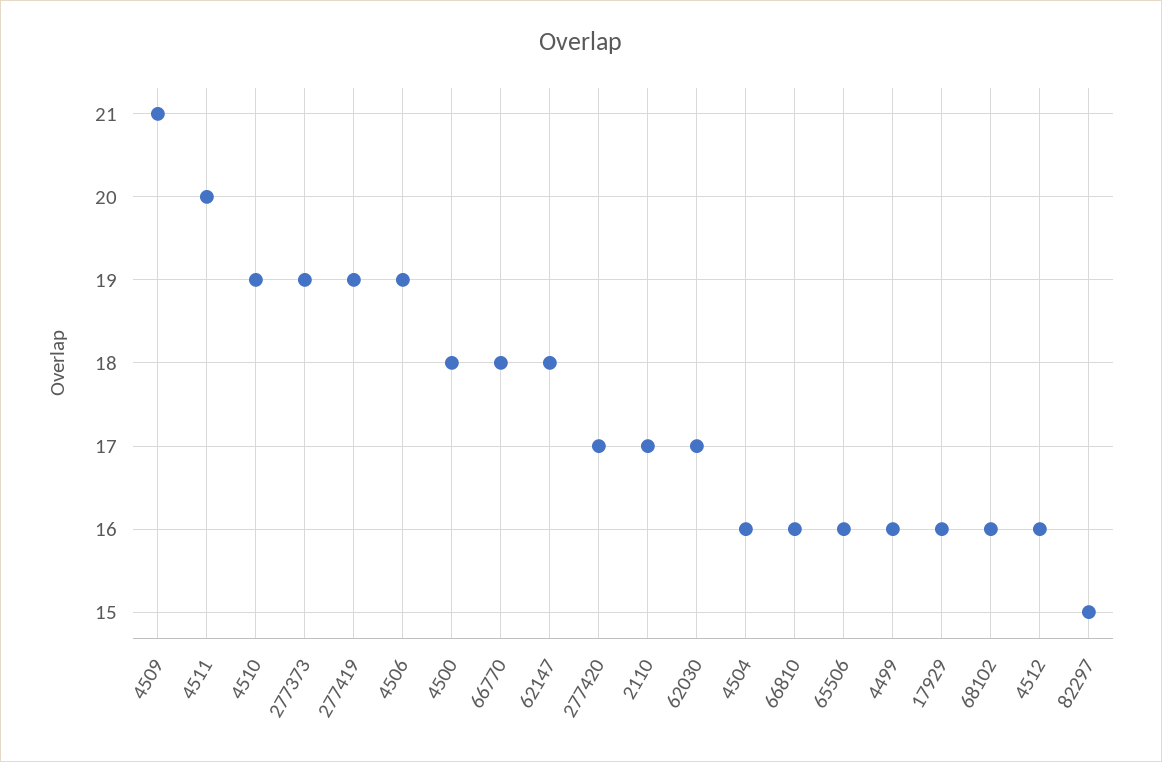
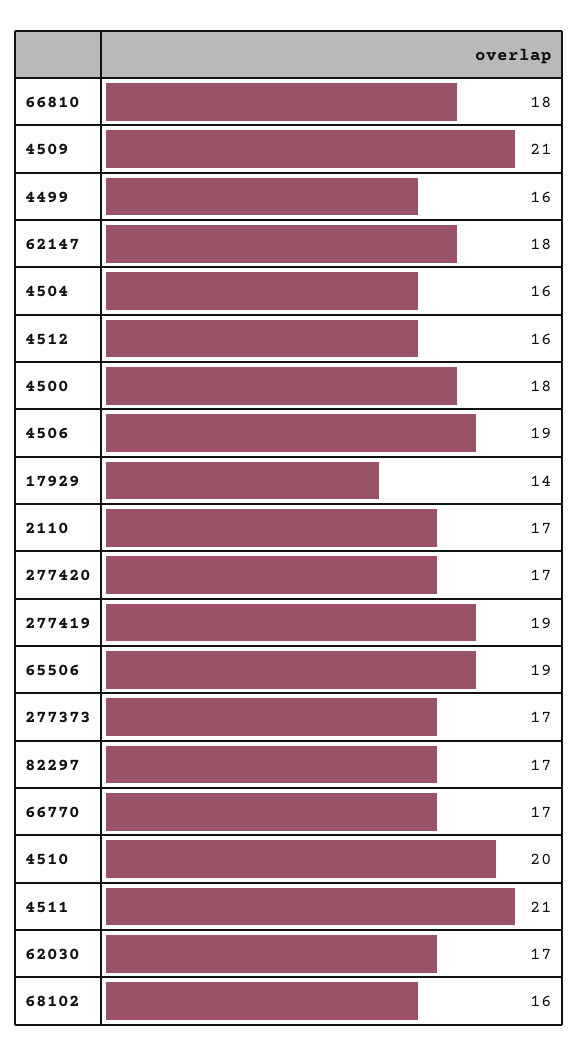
  {
    "4509": 21,
-   "4511": 20,
+   "4511": 21,
-   "4510": 19,
+   "4510": 20,
-   "277373": 19,
+   "277373": 17,
    "277419": 19,
    "4506": 19,
    "4500": 18,
-   "66770": 18,
+   "66770": 17,
    "62147": 18,
    "277420": 17,
    "2110": 17,
    "62030": 17,
    "4504": 16,
-   "66810": 16,
+   "66810": 18,
-   "65506": 16,
+   "65506": 19,
    "4499": 16,
-   "17929": 16,
+   "17929": 14,
    "68102": 16,
    "4512": 16,
-   "82297": 15
+   "82297": 17
  }

